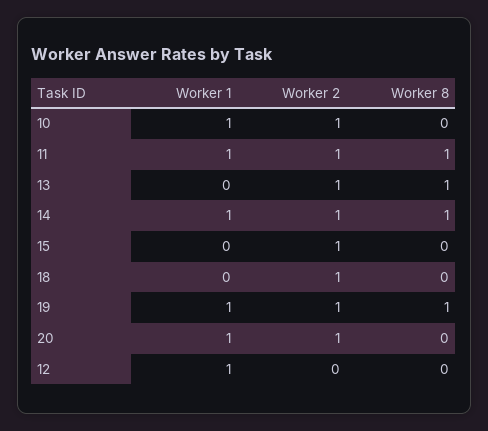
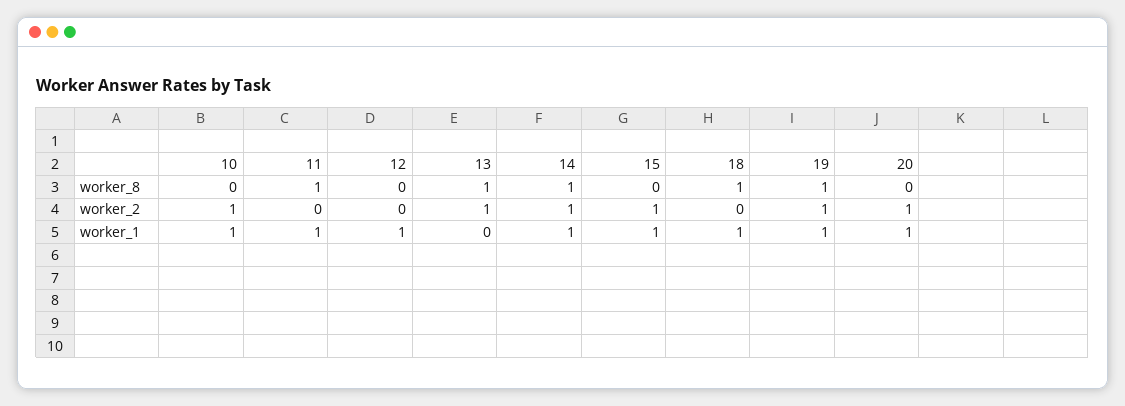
  {
    "Worker 1": {
      "10": 1,
      "11": 1,
      "13": 0,
      "14": 1,
-     "15": 0,
+     "15": 1,
-     "18": 0,
+     "18": 1,
      "19": 1,
      "20": 1,
      "12": 1
    },
    "Worker 2": {
      "10": 1,
-     "11": 1,
+     "11": 0,
      "13": 1,
      "14": 1,
      "15": 1,
-     "18": 1,
+     "18": 0,
      "19": 1,
      "20": 1,
      "12": 0
    },
    "Worker 8": {
      "10": 0,
      "11": 1,
      "13": 1,
      "14": 1,
      "15": 0,
-     "18": 0,
+     "18": 1,
      "19": 1,
      "20": 0,
      "12": 0
    }
  }

